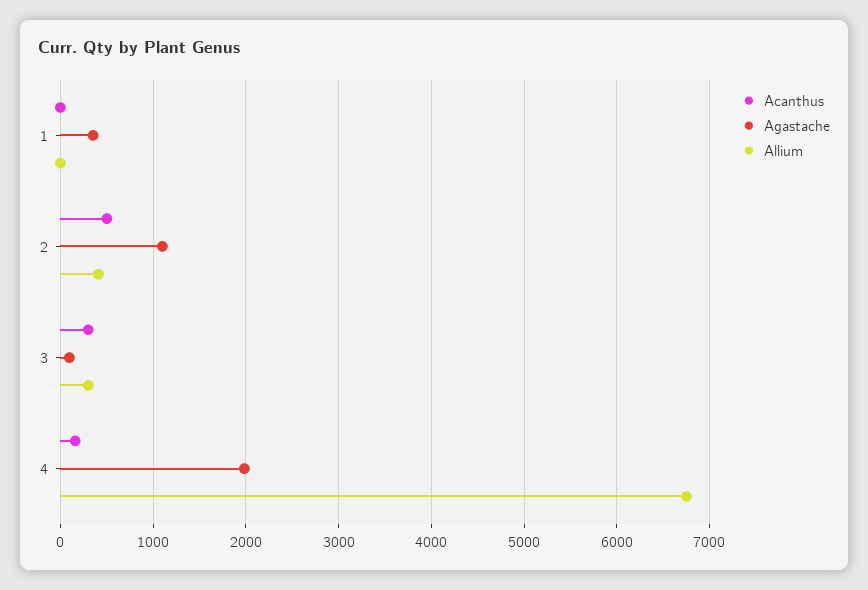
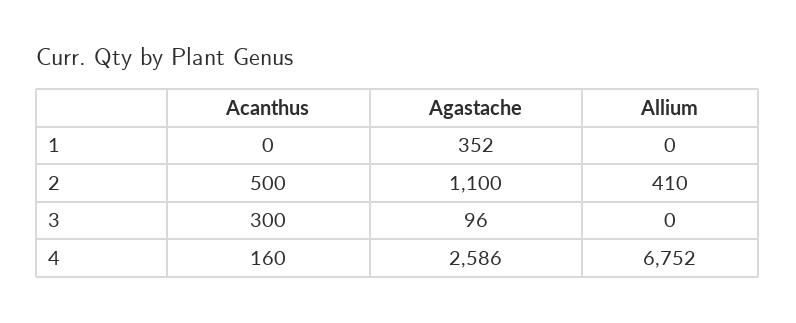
  {
    "Acanthus": {
      "1": 0,
      "2": 500,
      "3": 300,
      "4": 160
    },
    "Agastache": {
      "1": 352,
      "2": 1100,
      "3": 96,
-     "4": 2000
+     "4": 2586
    },
    "Allium": {
      "1": 0,
      "2": 410,
-     "3": 300,
+     "3": 0,
      "4": 6752
    }
  }

